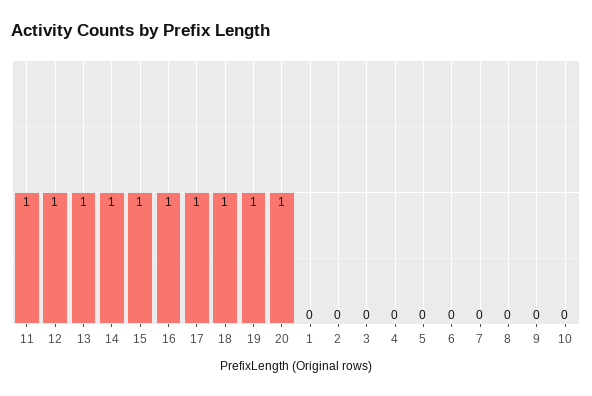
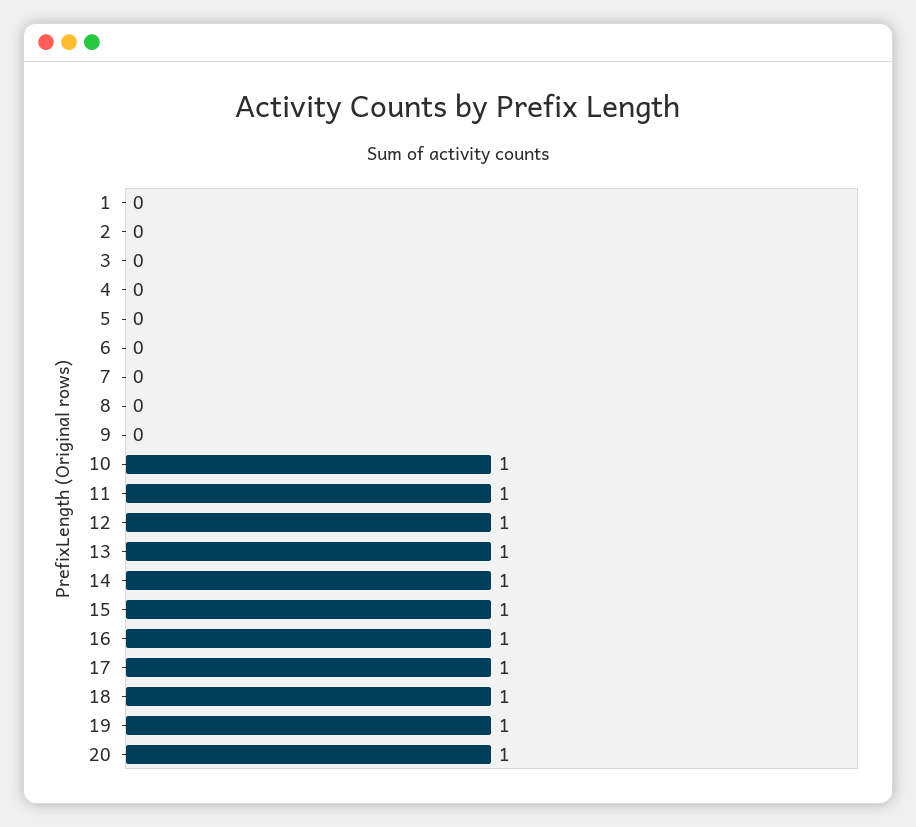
  {
    "11": 1,
    "12": 1,
    "13": 1,
    "14": 1,
    "15": 1,
    "16": 1,
    "17": 1,
    "18": 1,
    "19": 1,
    "20": 1,
    "1": 0,
    "2": 0,
    "3": 0,
    "4": 0,
    "5": 0,
    "6": 0,
    "7": 0,
    "8": 0,
    "9": 0,
-   "10": 0
+   "10": 1
  }

